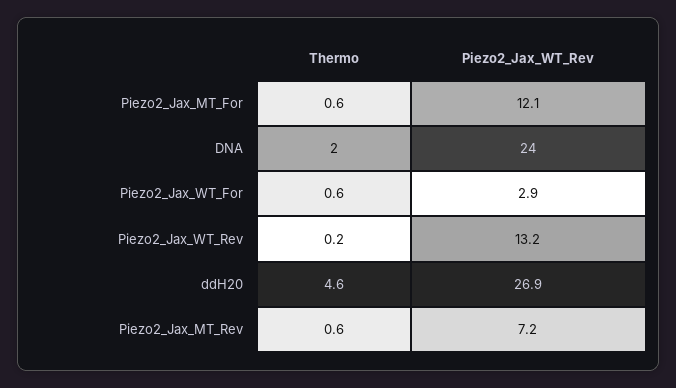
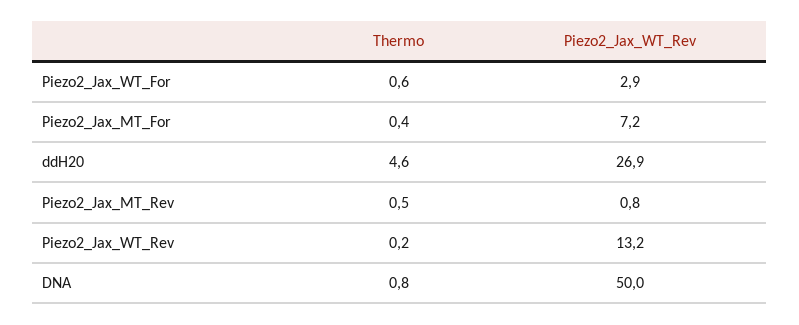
  {
    "Thermo": {
-     "Piezo2_Jax_MT_For": 0.6,
+     "Piezo2_Jax_MT_For": 0.4,
-     "DNA": 2,
+     "DNA": 0.8,
      "Piezo2_Jax_WT_For": 0.6,
      "Piezo2_Jax_WT_Rev": 0.2,
      "ddH20": 4.6,
-     "Piezo2_Jax_MT_Rev": 0.6
+     "Piezo2_Jax_MT_Rev": 0.5
    },
    "Piezo2_Jax_WT_Rev": {
-     "Piezo2_Jax_MT_For": 12.1,
+     "Piezo2_Jax_MT_For": 7.2,
-     "DNA": 24,
+     "DNA": 50,
      "Piezo2_Jax_WT_For": 2.9,
      "Piezo2_Jax_WT_Rev": 13.2,
      "ddH20": 26.9,
-     "Piezo2_Jax_MT_Rev": 7.2
+     "Piezo2_Jax_MT_Rev": 0.8
    }
  }

